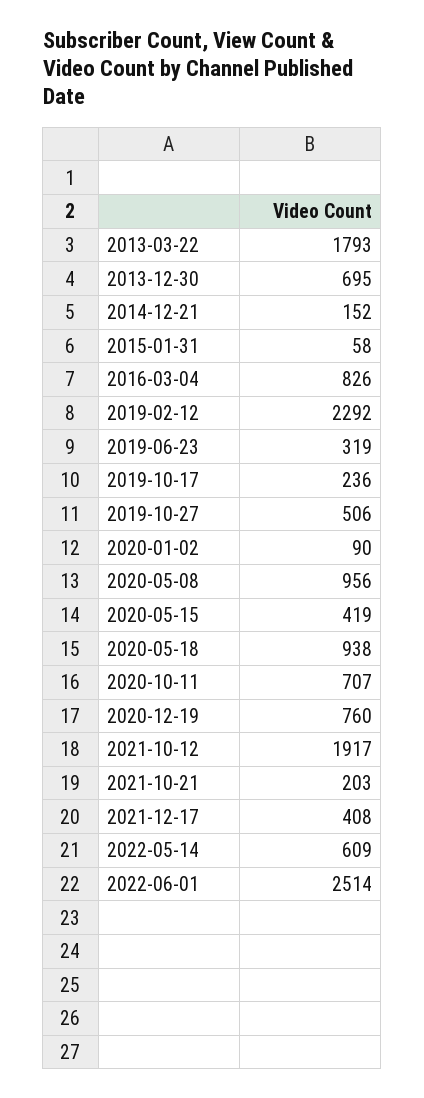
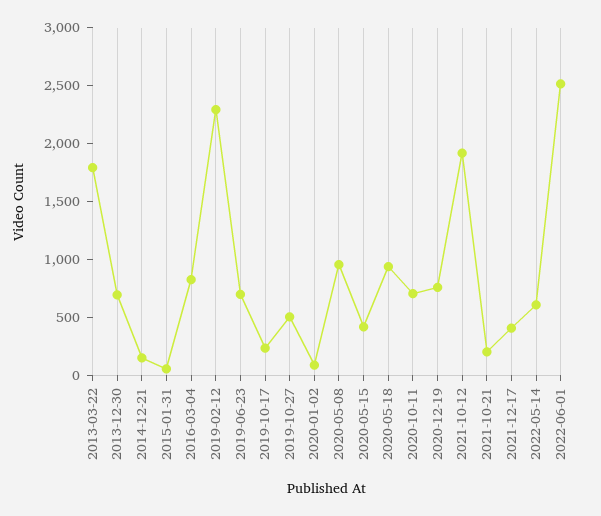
  {
    "2013-03-22": 1793,
    "2013-12-30": 695,
    "2014-12-21": 152,
    "2015-01-31": 58,
    "2016-03-04": 826,
    "2019-02-12": 2292,
-   "2019-06-23": 319,
+   "2019-06-23": 700,
    "2019-10-17": 236,
    "2019-10-27": 506,
    "2020-01-02": 90,
    "2020-05-08": 956,
    "2020-05-15": 419,
    "2020-05-18": 938,
    "2020-10-11": 707,
    "2020-12-19": 760,
    "2021-10-12": 1917,
    "2021-10-21": 203,
    "2021-12-17": 408,
    "2022-05-14": 609,
    "2022-06-01": 2514
  }

